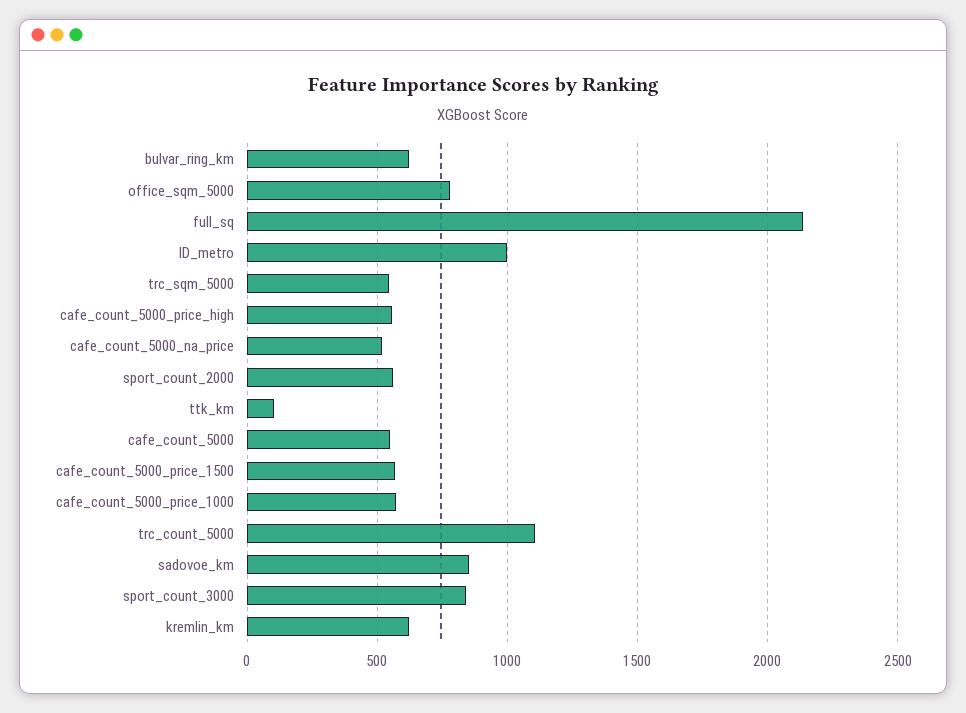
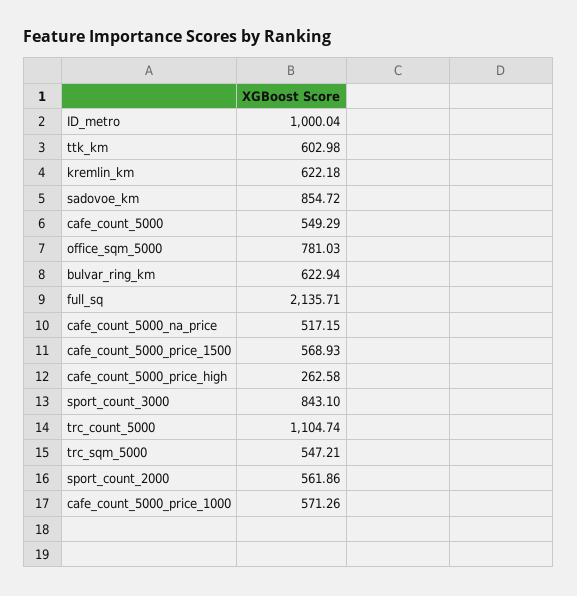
  {
    "bulvar_ring_km": 622.94,
    "office_sqm_5000": 781.03,
    "full_sq": 2135.71,
    "ID_metro": 1000.04,
    "trc_sqm_5000": 547.21,
-   "cafe_count_5000_price_high": 550,
+   "cafe_count_5000_price_high": 262.58,
    "cafe_count_5000_na_price": 517.15,
    "sport_count_2000": 561.86,
-   "ttk_km": 100,
+   "ttk_km": 602.98,
    "cafe_count_5000": 549.29,
    "cafe_count_5000_price_1500": 568.93,
    "cafe_count_5000_price_1000": 571.26,
    "trc_count_5000": 1104.74,
    "sadovoe_km": 854.72,
    "sport_count_3000": 843.1,
    "kremlin_km": 622.18
  }

